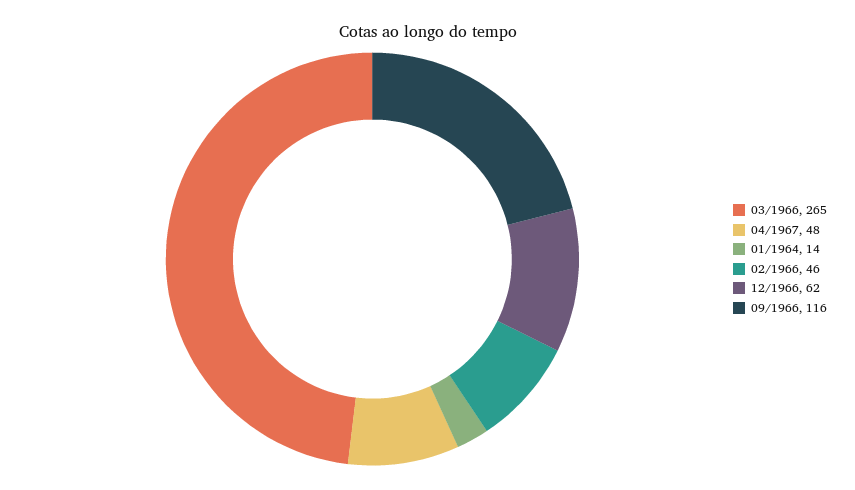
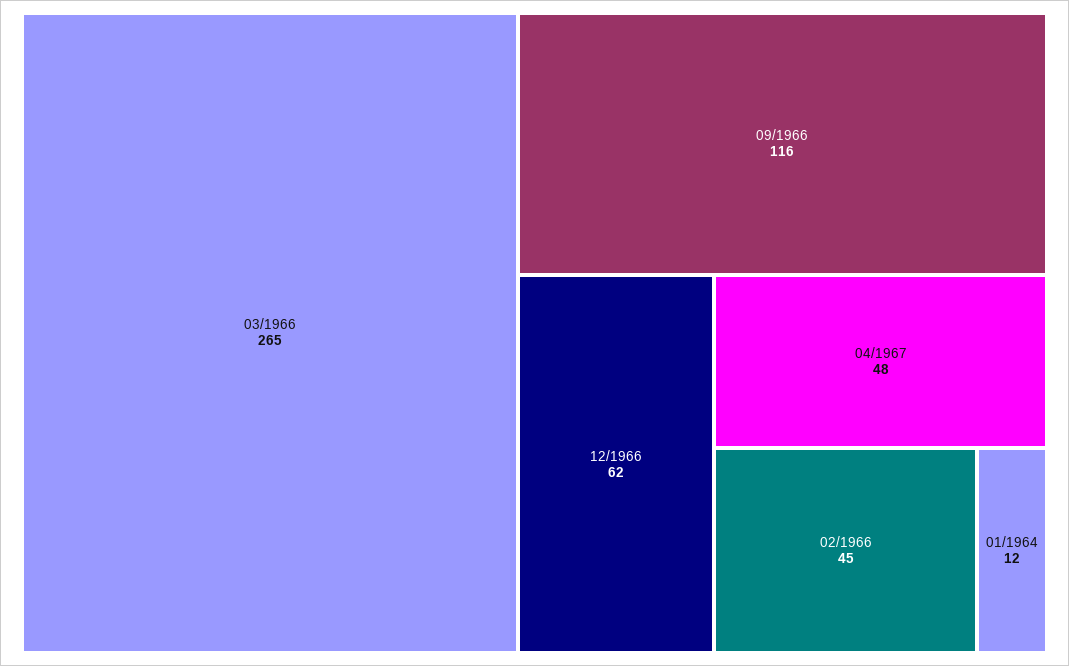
  {
    "03/1966": 265,
    "04/1967": 48,
-   "01/1964": 14,
+   "01/1964": 12,
-   "02/1966": 46,
+   "02/1966": 45,
    "12/1966": 62,
    "09/1966": 116
  }

